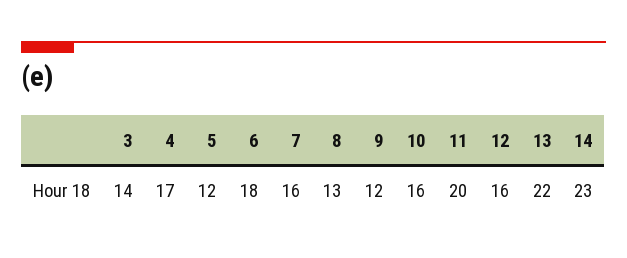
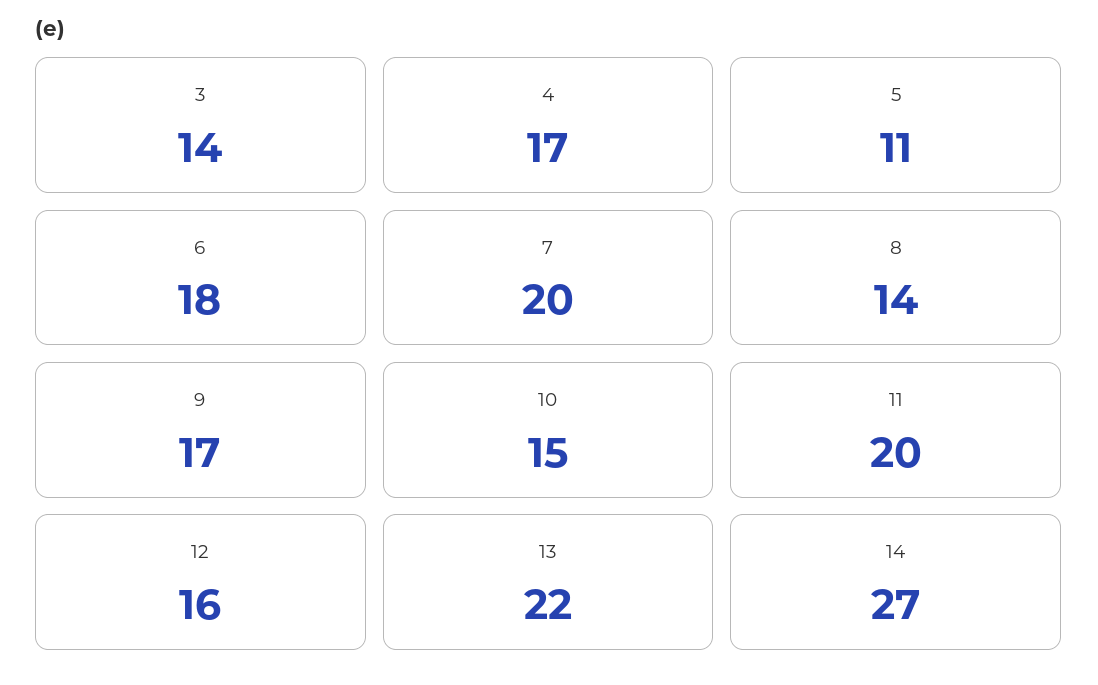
  {
    "3": 14,
    "4": 17,
-   "5": 12,
+   "5": 11,
    "6": 18,
-   "7": 16,
+   "7": 20,
-   "8": 13,
+   "8": 14,
-   "9": 12,
+   "9": 17,
-   "10": 16,
+   "10": 15,
    "11": 20,
    "12": 16,
    "13": 22,
-   "14": 23
+   "14": 27
  }

